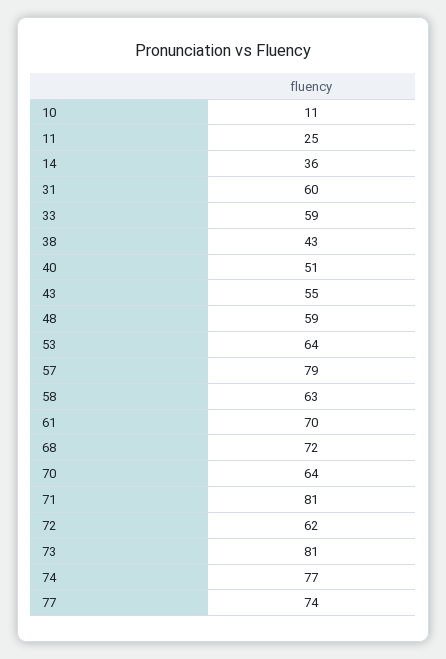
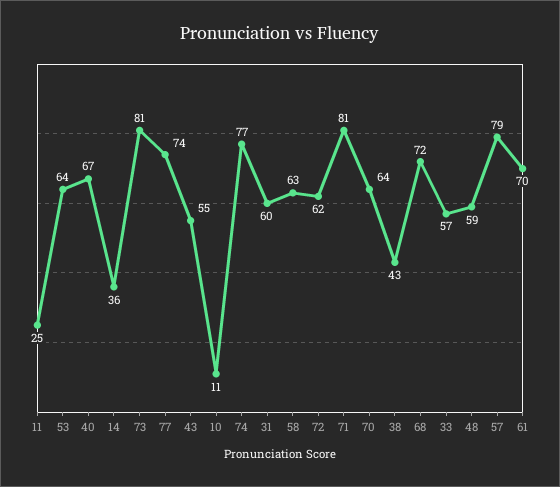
  {
    "10": 11,
    "11": 25,
    "14": 36,
    "31": 60,
-   "33": 59,
+   "33": 57,
    "38": 43,
-   "40": 51,
+   "40": 67,
    "43": 55,
    "48": 59,
    "53": 64,
    "57": 79,
    "58": 63,
    "61": 70,
    "68": 72,
    "70": 64,
    "71": 81,
    "72": 62,
    "73": 81,
    "74": 77,
    "77": 74
  }

